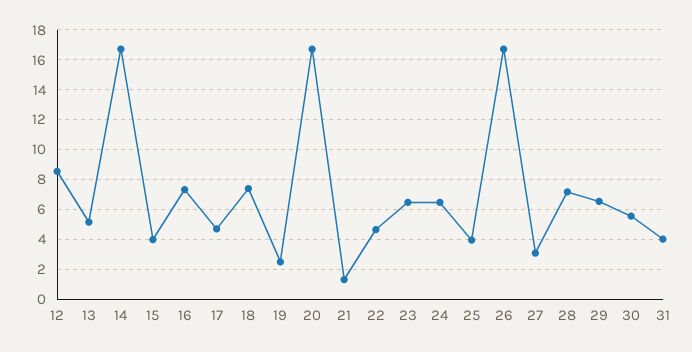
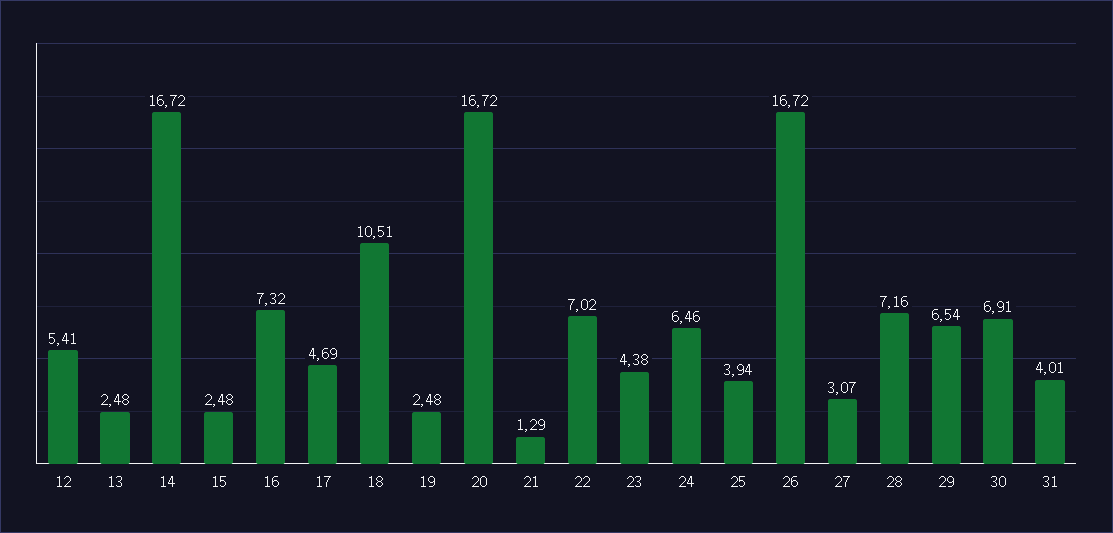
  {
-   "12": 8.5,
+   "12": 5.41,
-   "13": 5,
+   "13": 2.48,
    "14": 16.72,
-   "15": 4,
+   "15": 2.48,
    "16": 7.32,
    "17": 4.69,
-   "18": 7.5,
+   "18": 10.51,
    "19": 2.48,
    "20": 16.72,
    "21": 1.29,
-   "22": 4.5,
+   "22": 7.02,
-   "23": 6.5,
+   "23": 4.38,
    "24": 6.46,
    "25": 3.94,
    "26": 16.72,
    "27": 3.07,
    "28": 7.16,
    "29": 6.54,
-   "30": 5.5,
+   "30": 6.91,
    "31": 4.01
  }

